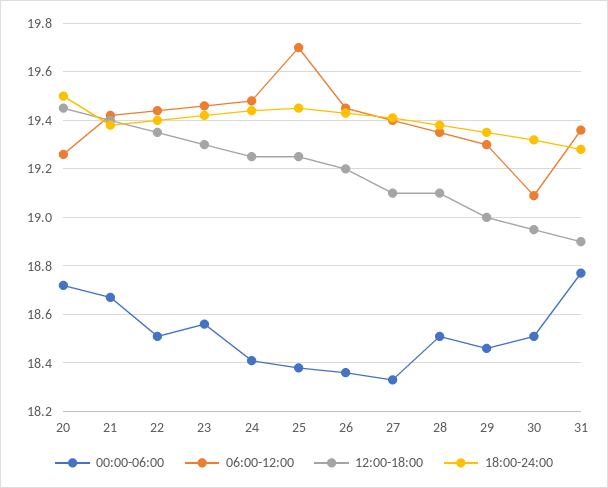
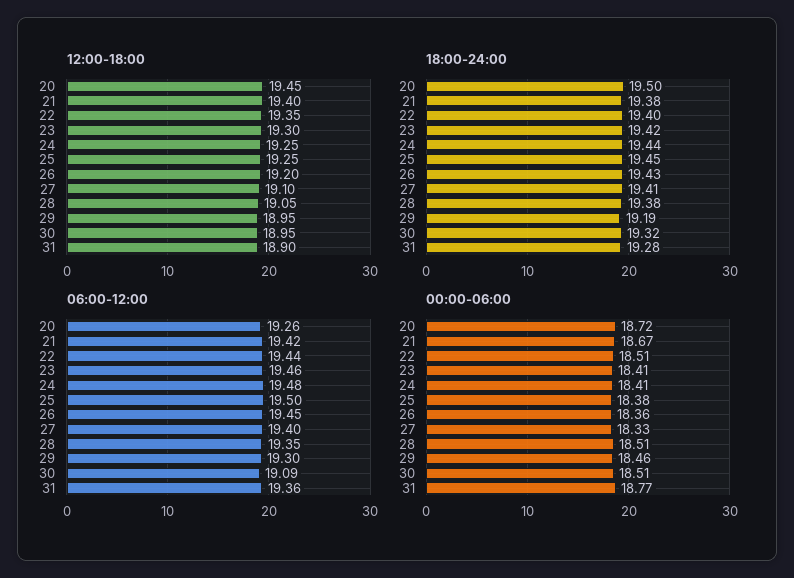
  {
    "00:00-06:00": {
      "20": 18.72,
      "21": 18.67,
      "22": 18.51,
-     "23": 18.55,
+     "23": 18.41,
      "24": 18.41,
      "25": 18.38,
      "26": 18.36,
      "27": 18.33,
      "28": 18.51,
      "29": 18.46,
      "30": 18.51,
      "31": 18.77
    },
    "06:00-12:00": {
      "20": 19.26,
      "21": 19.42,
      "22": 19.44,
      "23": 19.46,
      "24": 19.48,
-     "25": 19.7,
+     "25": 19.5,
      "26": 19.45,
      "27": 19.4,
      "28": 19.35,
      "29": 19.3,
      "30": 19.09,
      "31": 19.36
    },
    "12:00-18:00": {
      "20": 19.45,
      "21": 19.4,
      "22": 19.35,
      "23": 19.3,
      "24": 19.25,
      "25": 19.25,
      "26": 19.2,
      "27": 19.1,
-     "28": 19.1,
+     "28": 19.05,
-     "29": 19,
+     "29": 18.95,
      "30": 18.95,
      "31": 18.9
    },
    "18:00-24:00": {
      "20": 19.5,
      "21": 19.38,
      "22": 19.4,
      "23": 19.42,
      "24": 19.44,
      "25": 19.45,
      "26": 19.43,
      "27": 19.41,
      "28": 19.38,
-     "29": 19.35,
+     "29": 19.19,
      "30": 19.32,
      "31": 19.28
    }
  }

